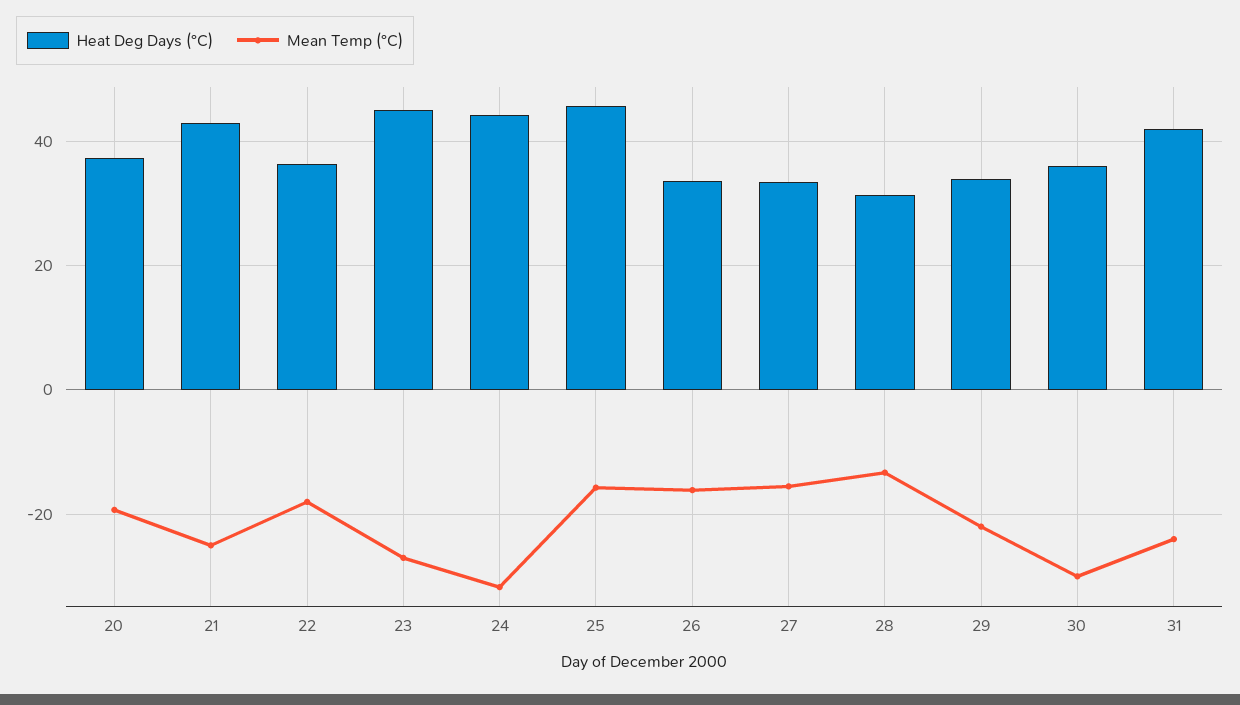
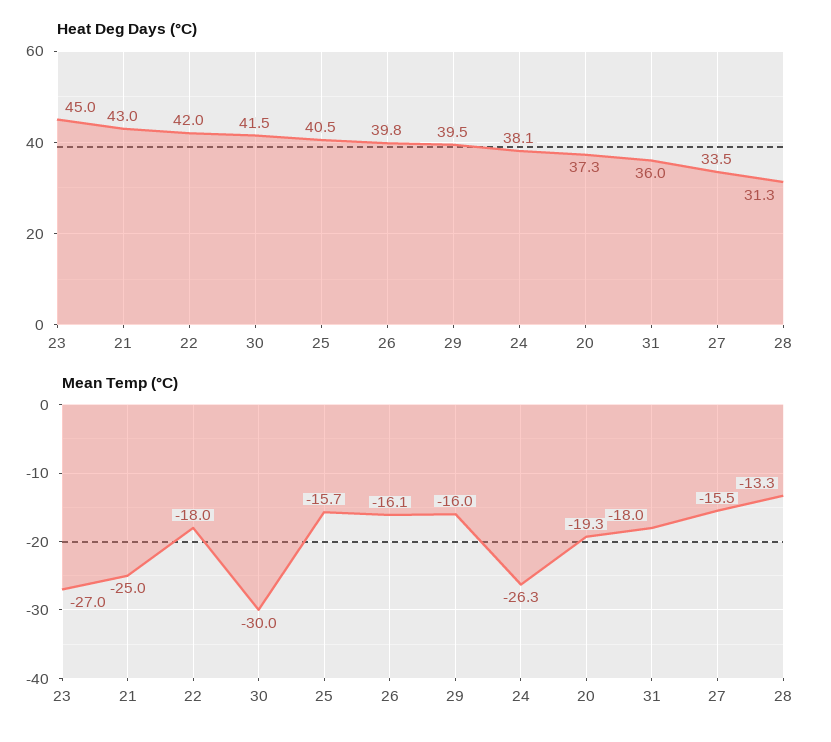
  {
    "Heat Deg Days (°C)": {
      "20": 37.3,
      "21": 43,
-     "22": 36,
+     "22": 42,
      "23": 45,
-     "24": 44,
+     "24": 38.1,
-     "25": 46,
+     "25": 40.5,
-     "26": 34,
+     "26": 39.8,
      "27": 33.5,
      "28": 31.3,
-     "29": 34,
+     "29": 39.5,
-     "30": 36,
+     "30": 41.5,
-     "31": 42
+     "31": 36
    },
    "Mean Temp (°C)": {
      "20": -19.3,
      "21": -25,
      "22": -18,
      "23": -27,
-     "24": -32,
+     "24": -26.3,
      "25": -15.7,
      "26": -16.1,
      "27": -15.5,
      "28": -13.3,
-     "29": -22,
+     "29": -16,
      "30": -30,
-     "31": -24
+     "31": -18
    }
  }

